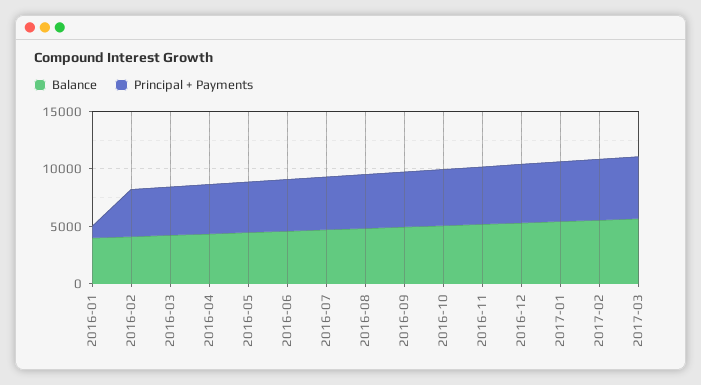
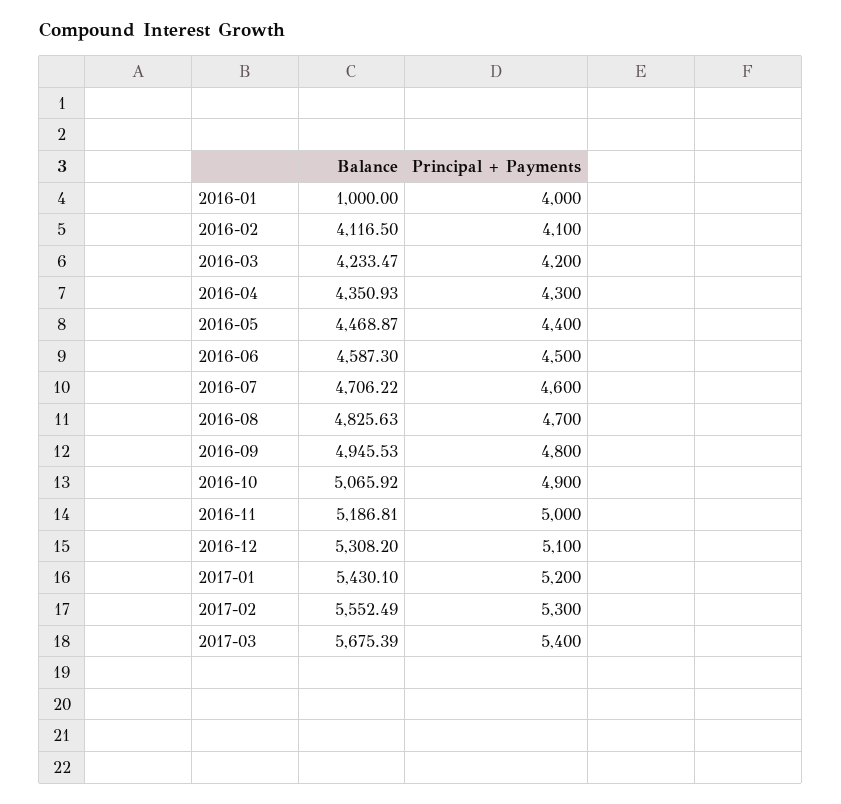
  {
    "Balance": {
-     "2016-01": 4000,
+     "2016-01": 1000,
      "2016-02": 4116.5,
      "2016-03": 4233.47,
      "2016-04": 4350.93,
      "2016-05": 4468.87,
      "2016-06": 4587.3,
      "2016-07": 4706.22,
      "2016-08": 4825.63,
      "2016-09": 4945.53,
      "2016-10": 5065.92,
      "2016-11": 5186.81,
      "2016-12": 5308.2,
      "2017-01": 5430.1,
      "2017-02": 5552.49,
      "2017-03": 5675.39
    },
    "Principal + Payments": {
-     "2016-01": 1000,
+     "2016-01": 4000,
      "2016-02": 4100,
      "2016-03": 4200,
      "2016-04": 4300,
      "2016-05": 4400,
      "2016-06": 4500,
      "2016-07": 4600,
      "2016-08": 4700,
      "2016-09": 4800,
      "2016-10": 4900,
      "2016-11": 5000,
      "2016-12": 5100,
      "2017-01": 5200,
      "2017-02": 5300,
      "2017-03": 5400
    }
  }

